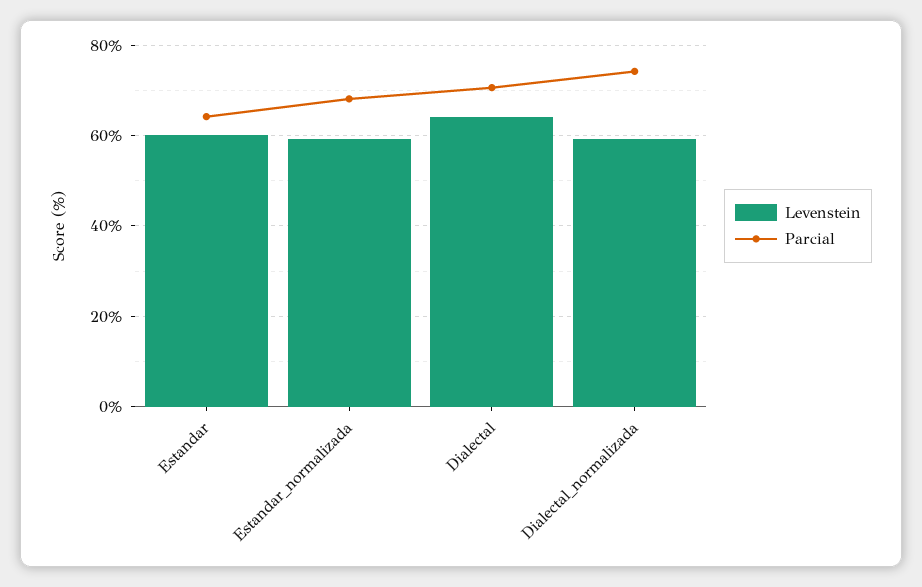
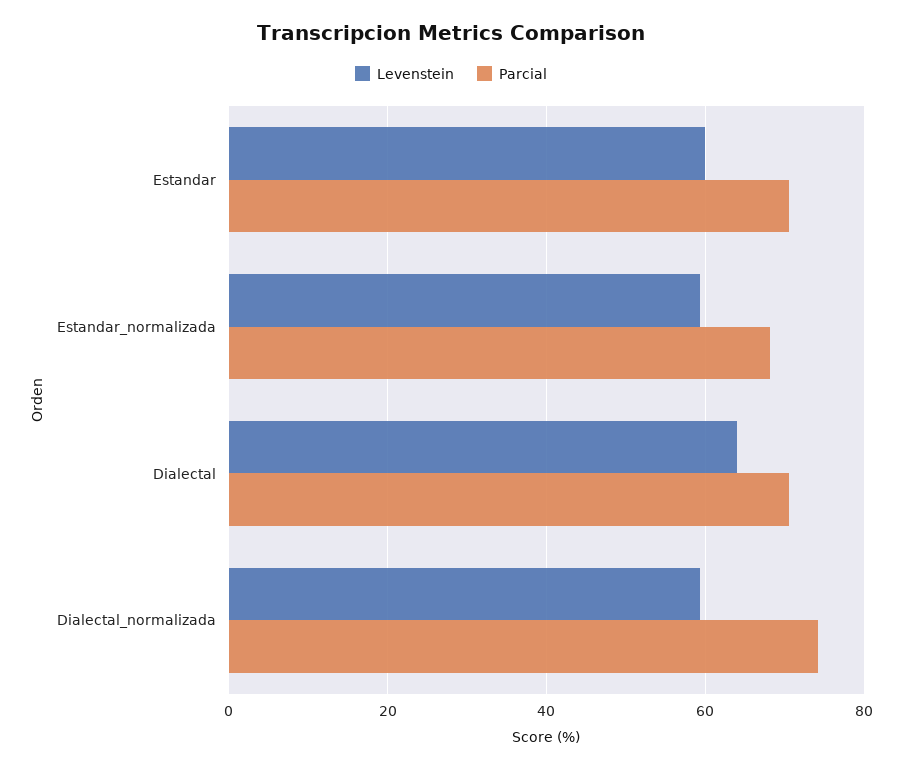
  {
    "Levenstein": {
      "Estandar": 60,
      "Estandar_normalizada": 60,
      "Dialectal": 64,
      "Dialectal_normalizada": 60
    },
    "Parcial": {
-     "Estandar": 64,
+     "Estandar": 70,
      "Estandar_normalizada": 68,
      "Dialectal": 70,
      "Dialectal_normalizada": 74
    }
  }

